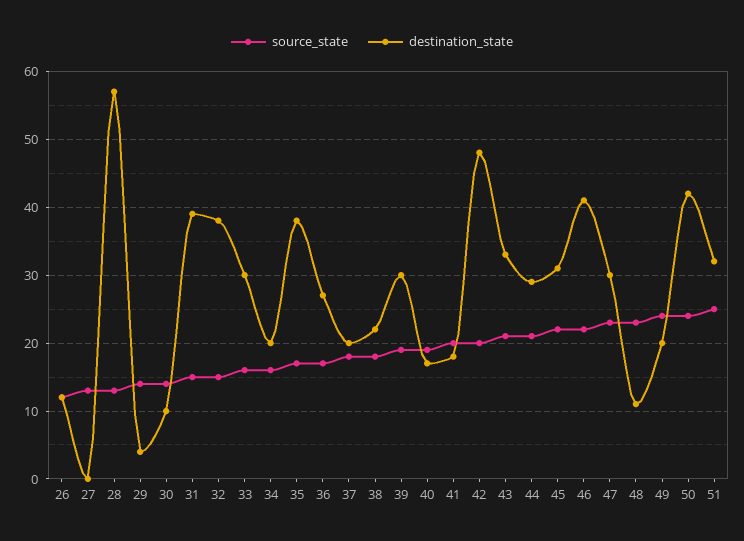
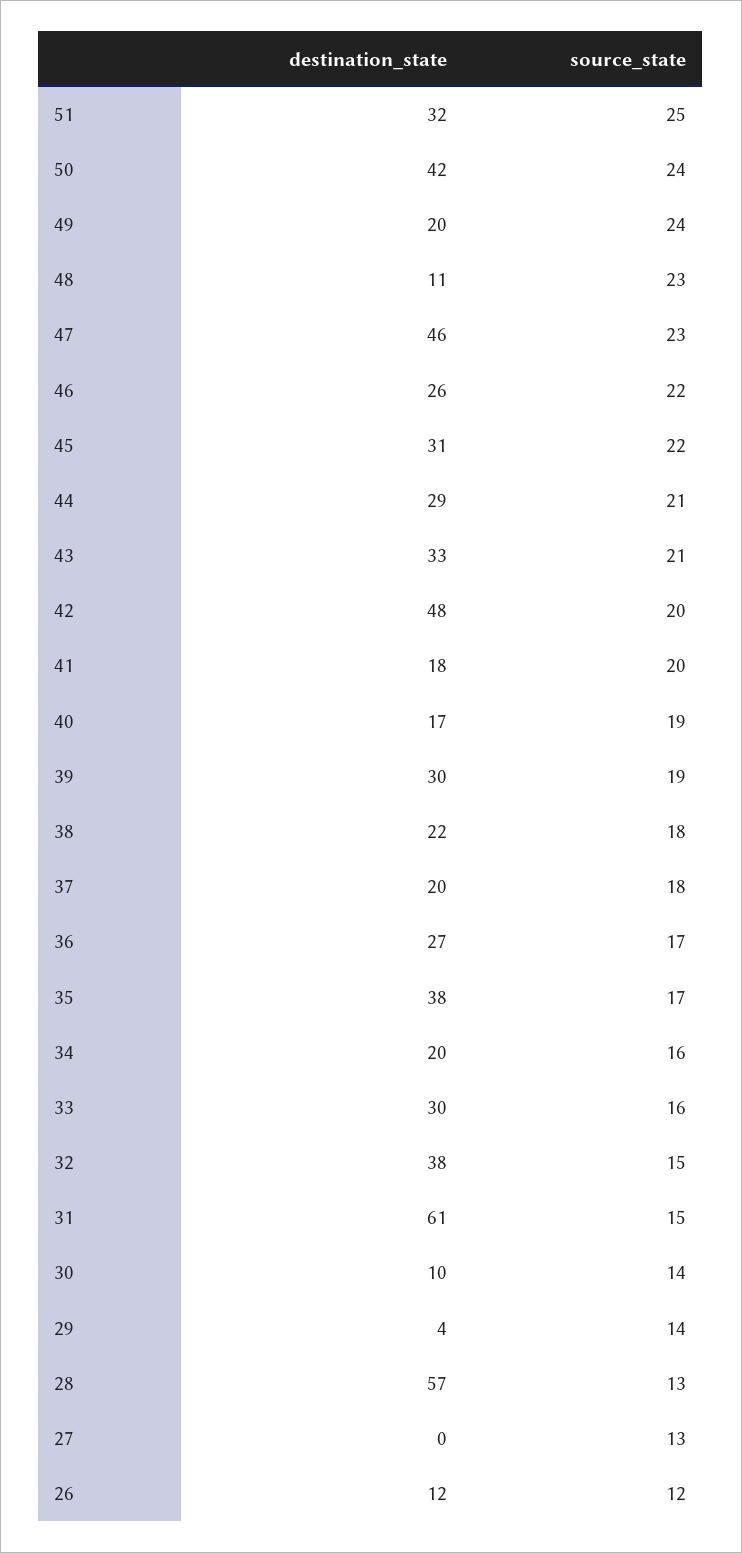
  {
    "source_state": {
      "26": 12,
      "27": 13,
      "28": 13,
      "29": 14,
      "30": 14,
      "31": 15,
      "32": 15,
      "33": 16,
      "34": 16,
      "35": 17,
      "36": 17,
      "37": 18,
      "38": 18,
      "39": 19,
      "40": 19,
      "41": 20,
      "42": 20,
      "43": 21,
      "44": 21,
      "45": 22,
      "46": 22,
      "47": 23,
      "48": 23,
      "49": 24,
      "50": 24,
      "51": 25
    },
    "destination_state": {
      "26": 12,
      "27": 0,
      "28": 57,
      "29": 4,
      "30": 10,
-     "31": 39,
+     "31": 61,
      "32": 38,
      "33": 30,
      "34": 20,
      "35": 38,
      "36": 27,
      "37": 20,
      "38": 22,
      "39": 30,
      "40": 17,
      "41": 18,
      "42": 48,
      "43": 33,
      "44": 29,
      "45": 31,
-     "46": 41,
+     "46": 26,
-     "47": 30,
+     "47": 46,
      "48": 11,
      "49": 20,
      "50": 42,
      "51": 32
    }
  }

